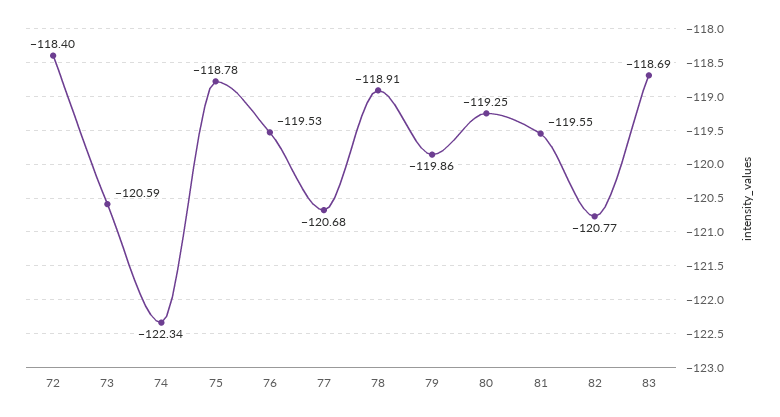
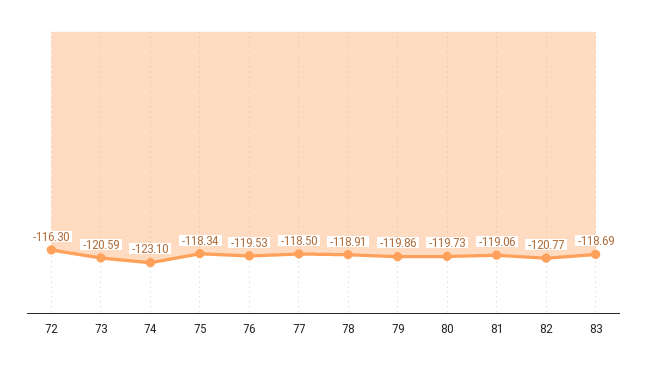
  {
-   "72": -118.4,
+   "72": -116.3,
    "73": -120.59,
-   "74": -122.34,
+   "74": -123.1,
-   "75": -118.78,
+   "75": -118.34,
    "76": -119.53,
-   "77": -120.68,
+   "77": -118.5,
    "78": -118.91,
    "79": -119.86,
-   "80": -119.25,
+   "80": -119.73,
-   "81": -119.55,
+   "81": -119.06,
    "82": -120.77,
    "83": -118.69
  }

